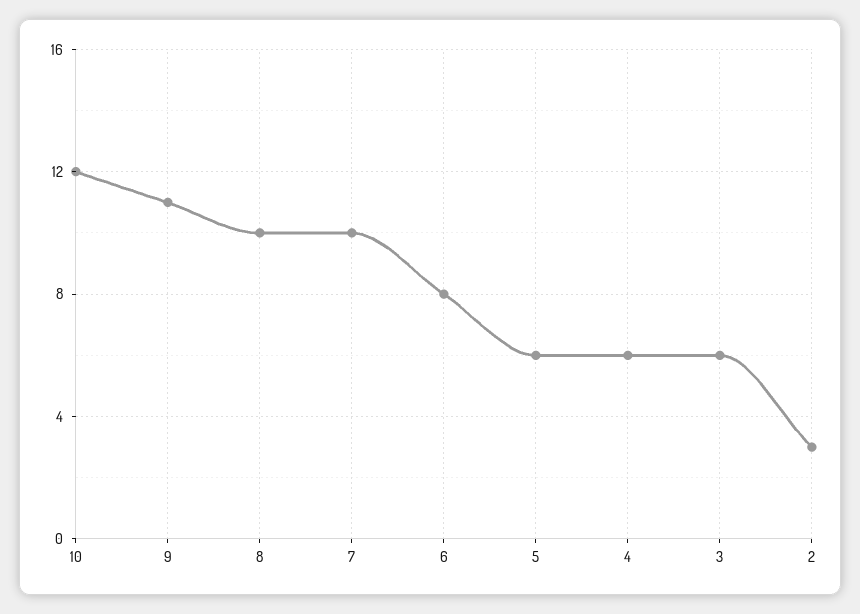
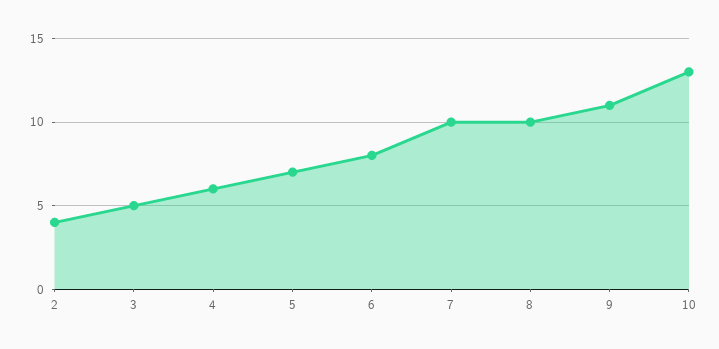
  {
-   "10": 12,
+   "10": 13,
    "9": 11,
    "8": 10,
    "7": 10,
    "6": 8,
-   "5": 6,
+   "5": 7,
    "4": 6,
-   "3": 6,
+   "3": 5,
-   "2": 3
+   "2": 4
  }

